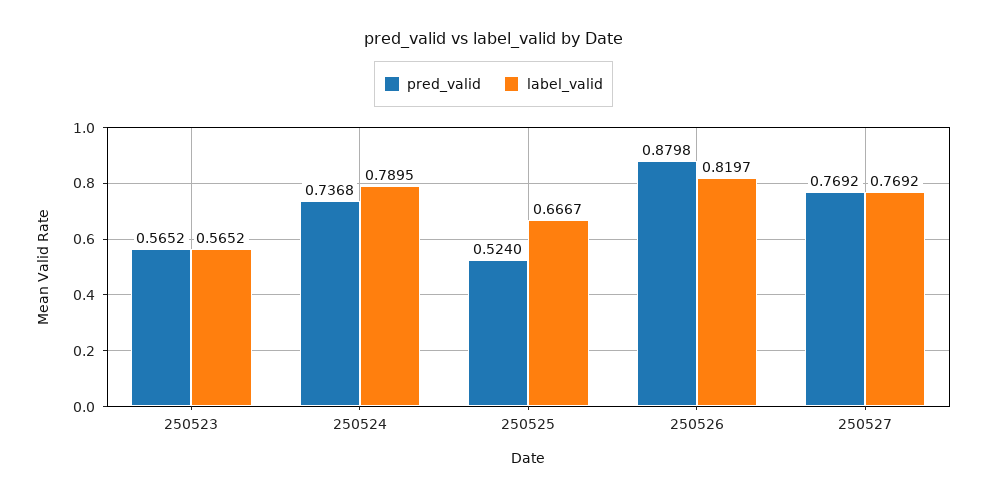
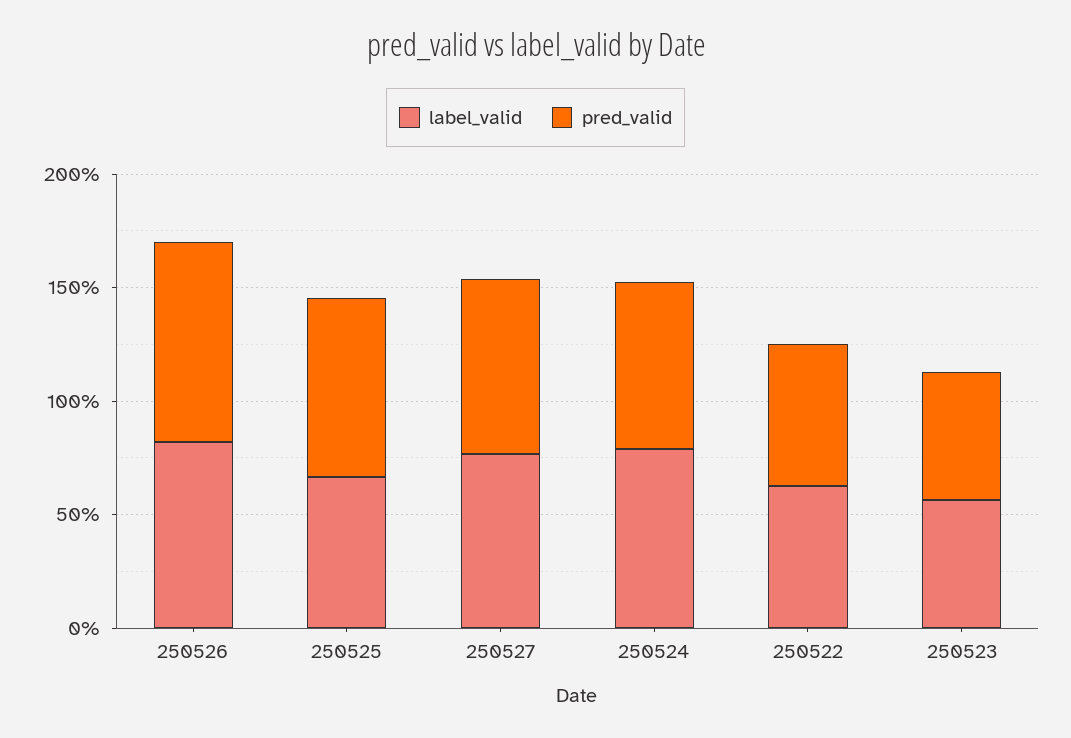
  {
    "pred_valid": {
      "250523": 0.5652,
      "250524": 0.7368,
-     "250525": 0.524,
+     "250525": 0.8,
      "250526": 0.8798,
-     "250527": 0.7692
+     "250527": 0.7692,
+     "250522": 0.6
    },
    "label_valid": {
      "250523": 0.5652,
      "250524": 0.7895,
      "250525": 0.6667,
      "250526": 0.8197,
-     "250527": 0.7692
+     "250527": 0.7692,
+     "250522": 0.6
    }
  }

